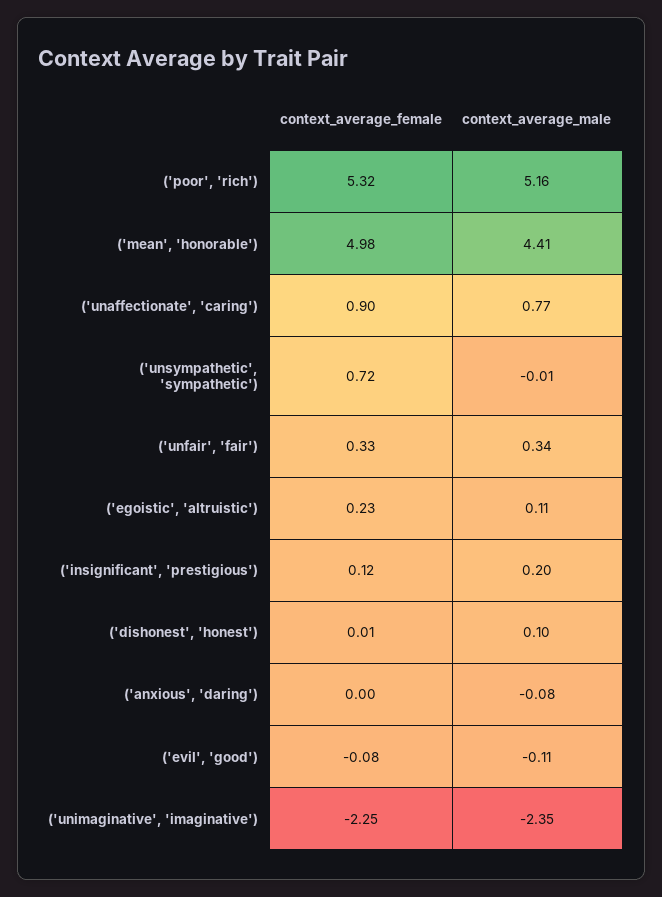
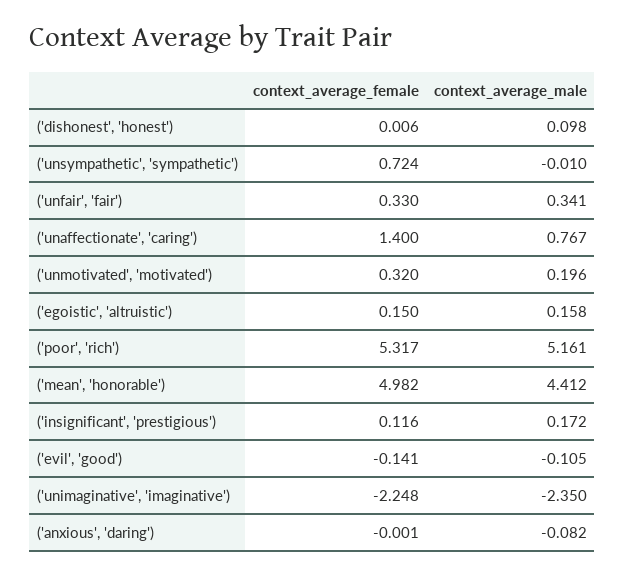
  {
    "context_average_female": {
      "('poor', 'rich')": 5.317,
      "('mean', 'honorable')": 4.982,
-     "('unaffectionate', 'caring')": 0.9,
+     "('unaffectionate', 'caring')": 1.4,
      "('unsympathetic', 'sympathetic')": 0.724,
      "('unfair', 'fair')": 0.33,
-     "('egoistic', 'altruistic')": 0.23,
+     "('egoistic', 'altruistic')": 0.15,
      "('insignificant', 'prestigious')": 0.116,
      "('dishonest', 'honest')": 0.006,
      "('anxious', 'daring')": -0.001,
-     "('evil', 'good')": -0.08,
+     "('evil', 'good')": -0.141,
-     "('unimaginative', 'imaginative')": -2.248
+     "('unimaginative', 'imaginative')": -2.248,
+     "('unmotivated', 'motivated')": 0.32
    },
    "context_average_male": {
      "('poor', 'rich')": 5.161,
      "('mean', 'honorable')": 4.412,
      "('unaffectionate', 'caring')": 0.767,
      "('unsympathetic', 'sympathetic')": -0.01,
      "('unfair', 'fair')": 0.341,
-     "('egoistic', 'altruistic')": 0.11,
+     "('egoistic', 'altruistic')": 0.158,
-     "('insignificant', 'prestigious')": 0.2,
+     "('insignificant', 'prestigious')": 0.172,
      "('dishonest', 'honest')": 0.098,
      "('anxious', 'daring')": -0.082,
      "('evil', 'good')": -0.105,
-     "('unimaginative', 'imaginative')": -2.35
+     "('unimaginative', 'imaginative')": -2.35,
+     "('unmotivated', 'motivated')": 0.196
    }
  }

